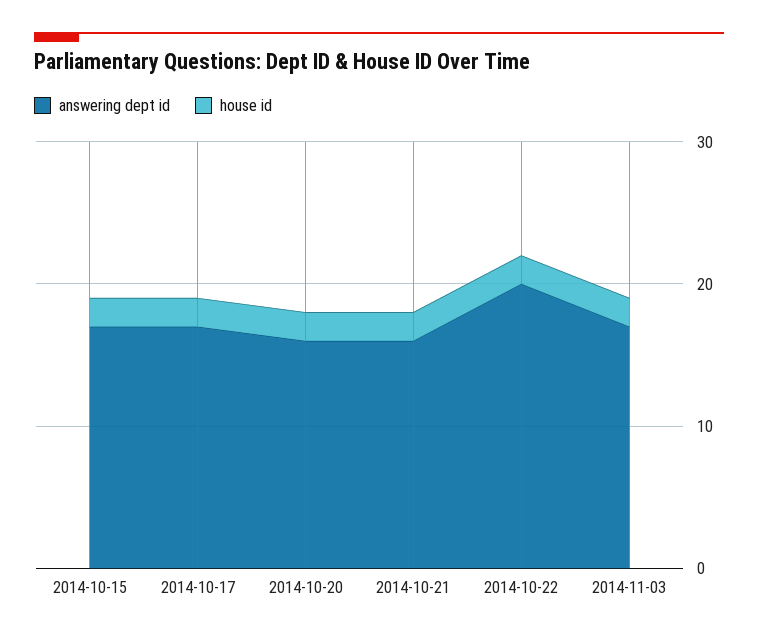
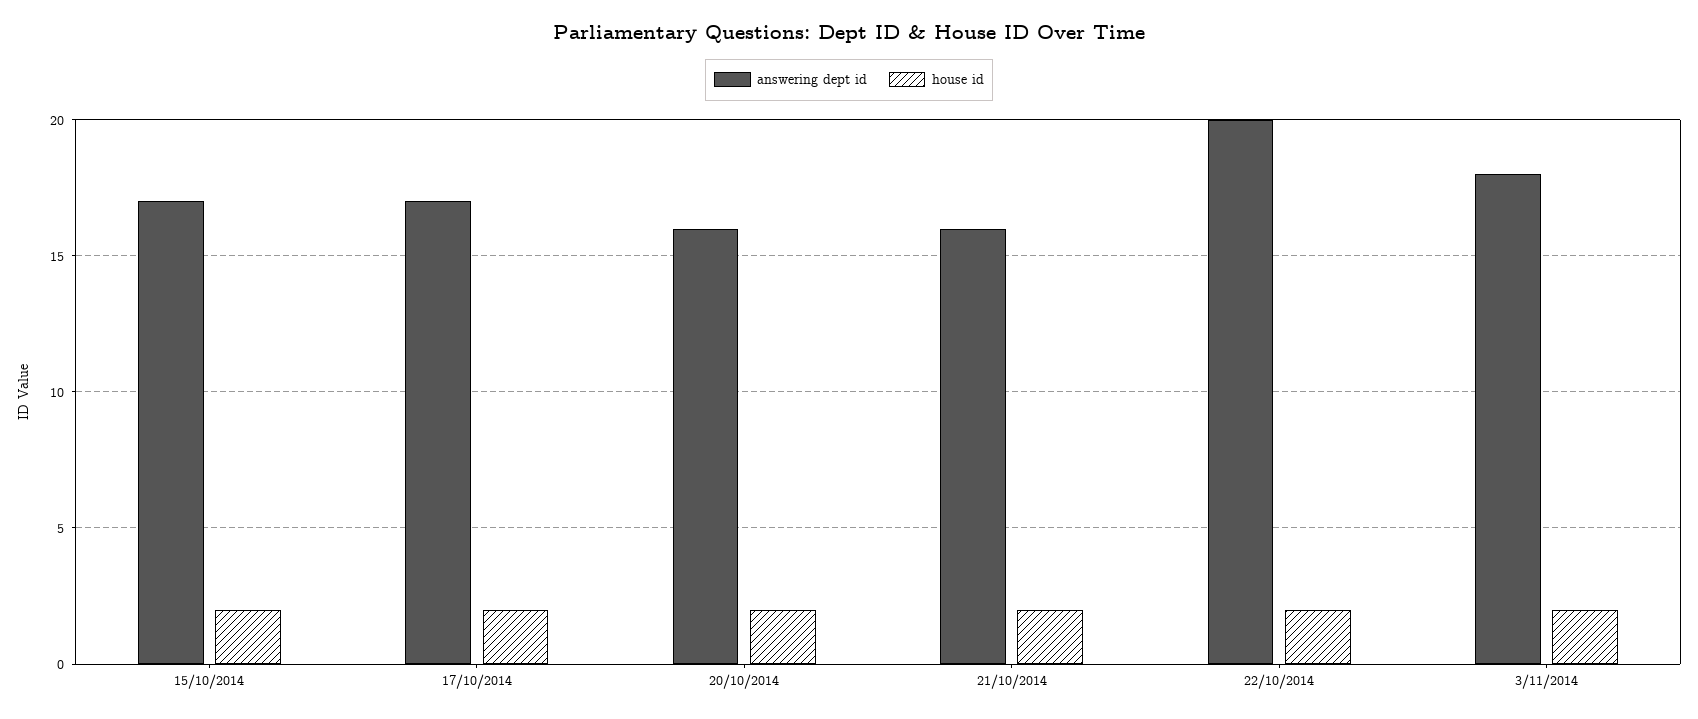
  {
    "answering dept id": {
      "2014-10-15": 17,
      "2014-10-17": 17,
      "2014-10-20": 16,
      "2014-10-21": 16,
      "2014-10-22": 20,
-     "2014-11-03": 17
+     "2014-11-03": 18
    },
    "house id": {
      "2014-10-15": 2,
      "2014-10-17": 2,
      "2014-10-20": 2,
      "2014-10-21": 2,
      "2014-10-22": 2,
      "2014-11-03": 2
    }
  }

